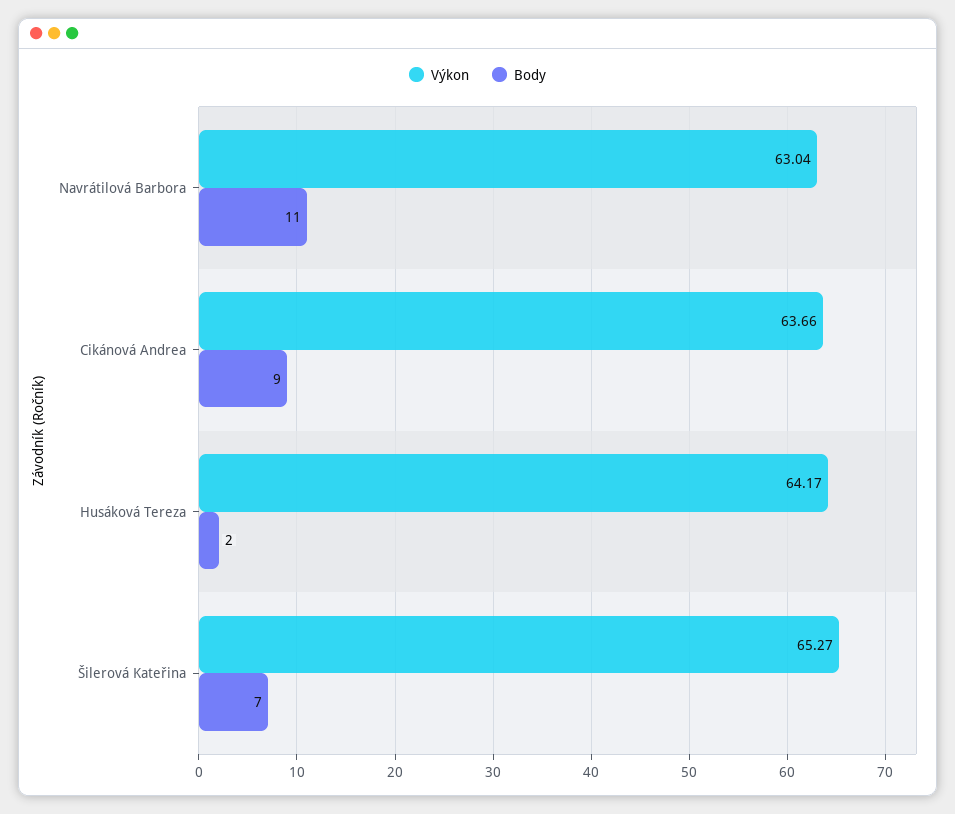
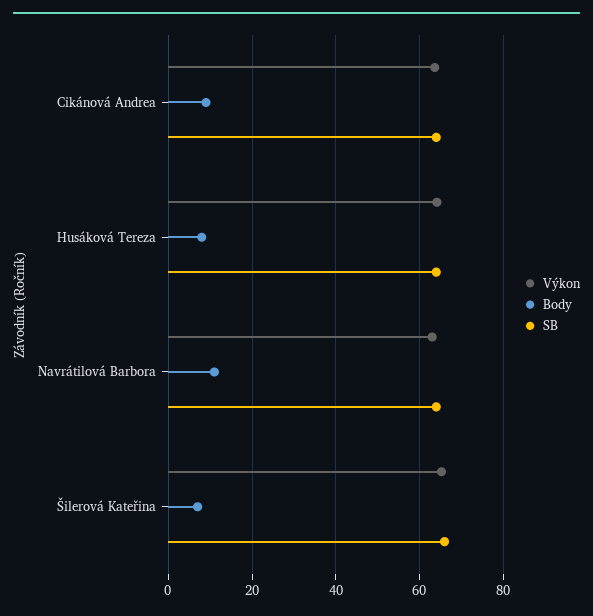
  {
    "Výkon": {
      "Navrátilová Barbora": 63.04,
      "Cikánová Andrea": 63.66,
      "Husáková Tereza": 64.17,
      "Šilerová Kateřina": 65.27
    },
    "Body": {
      "Navrátilová Barbora": 11,
      "Cikánová Andrea": 9,
-     "Husáková Tereza": 2,
+     "Husáková Tereza": 8,
      "Šilerová Kateřina": 7
-   }
+   },
+   "SB": {
+     "Cikánová Andrea": 64,
+     "Husáková Tereza": 64,
+     "Navrátilová Barbora": 64,
+     "Šilerová Kateřina": 66
+   }
  }

